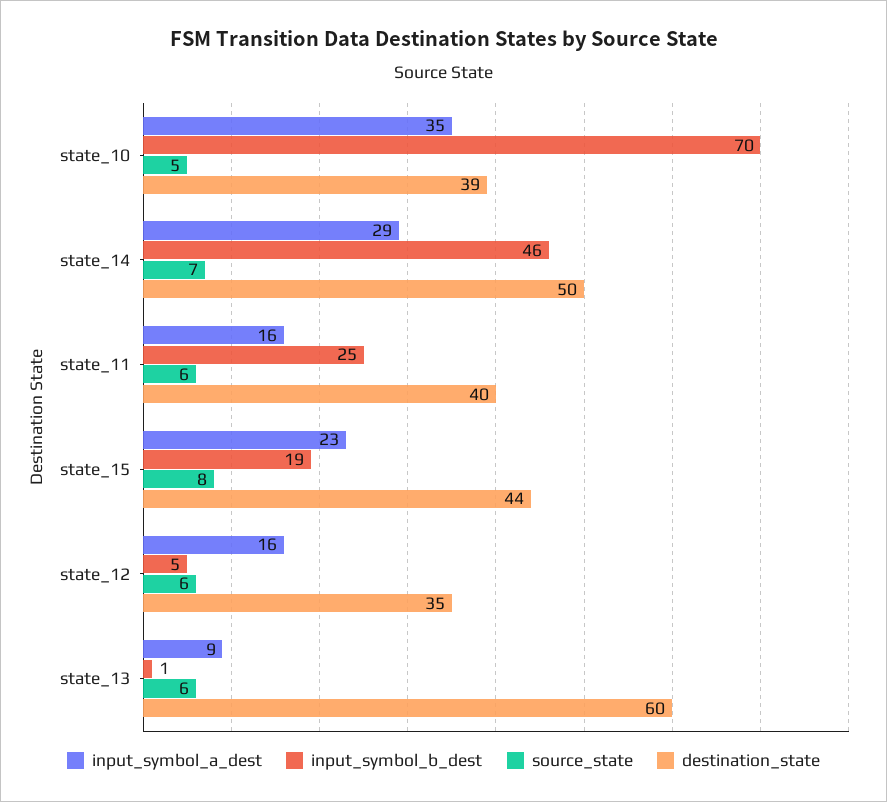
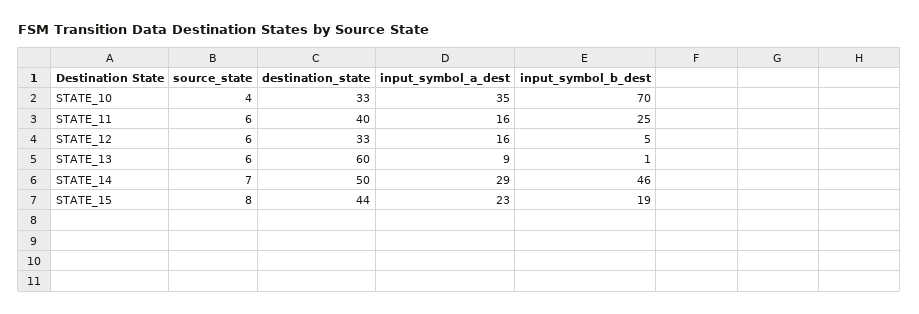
  {
    "input_symbol_a_dest": {
      "state_10": 35,
      "state_14": 29,
      "state_11": 16,
      "state_15": 23,
      "state_12": 16,
      "state_13": 9
    },
    "input_symbol_b_dest": {
      "state_10": 70,
      "state_14": 46,
      "state_11": 25,
      "state_15": 19,
      "state_12": 5,
      "state_13": 1
    },
    "source_state": {
-     "state_10": 5,
+     "state_10": 4,
      "state_14": 7,
      "state_11": 6,
      "state_15": 8,
      "state_12": 6,
      "state_13": 6
    },
    "destination_state": {
-     "state_10": 39,
+     "state_10": 33,
      "state_14": 50,
      "state_11": 40,
      "state_15": 44,
-     "state_12": 35,
+     "state_12": 33,
      "state_13": 60
    }
  }

